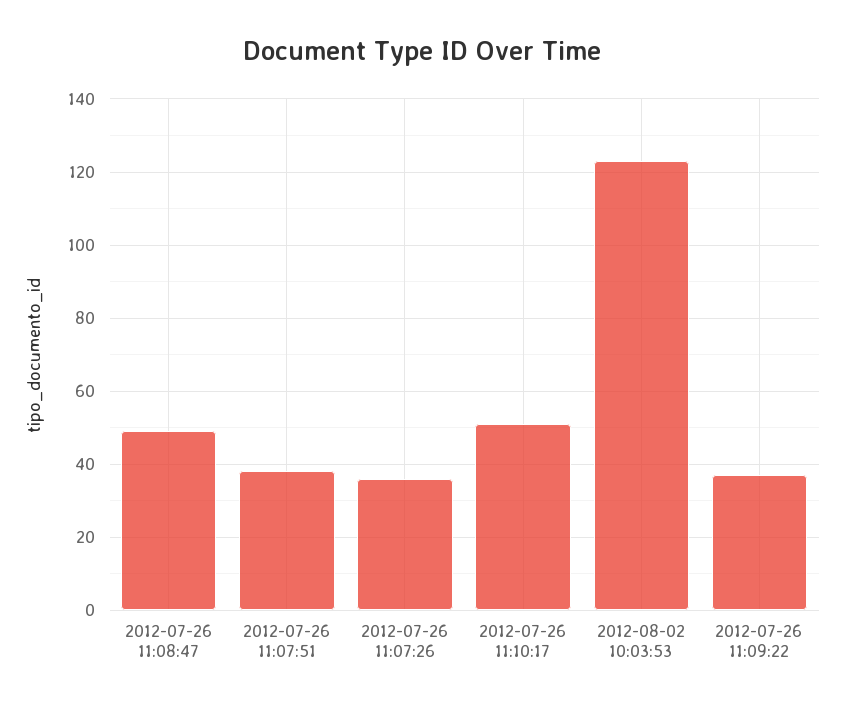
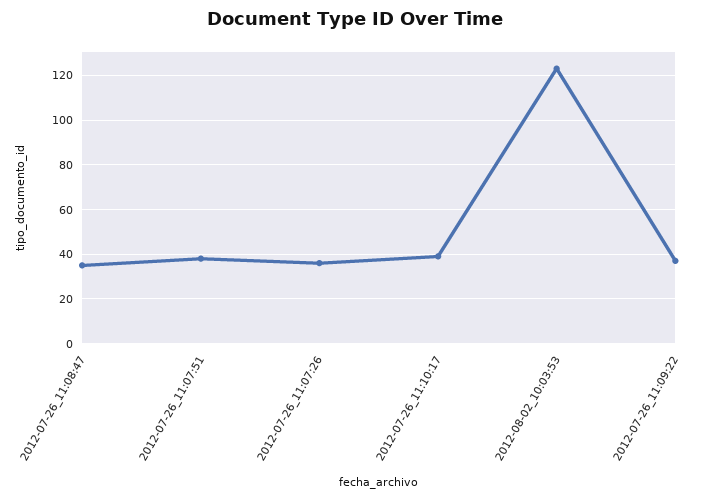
  {
-   "2012-07-26 11:08:47": 50,
+   "2012-07-26 11:08:47": 35,
    "2012-07-26 11:07:51": 40,
    "2012-07-26 11:07:26": 35,
-   "2012-07-26 11:10:17": 50,
+   "2012-07-26 11:10:17": 40,
    "2012-08-02 10:03:53": 125,
    "2012-07-26 11:09:22": 35
  }

